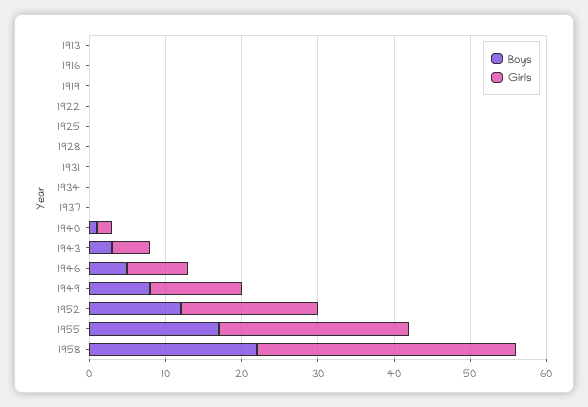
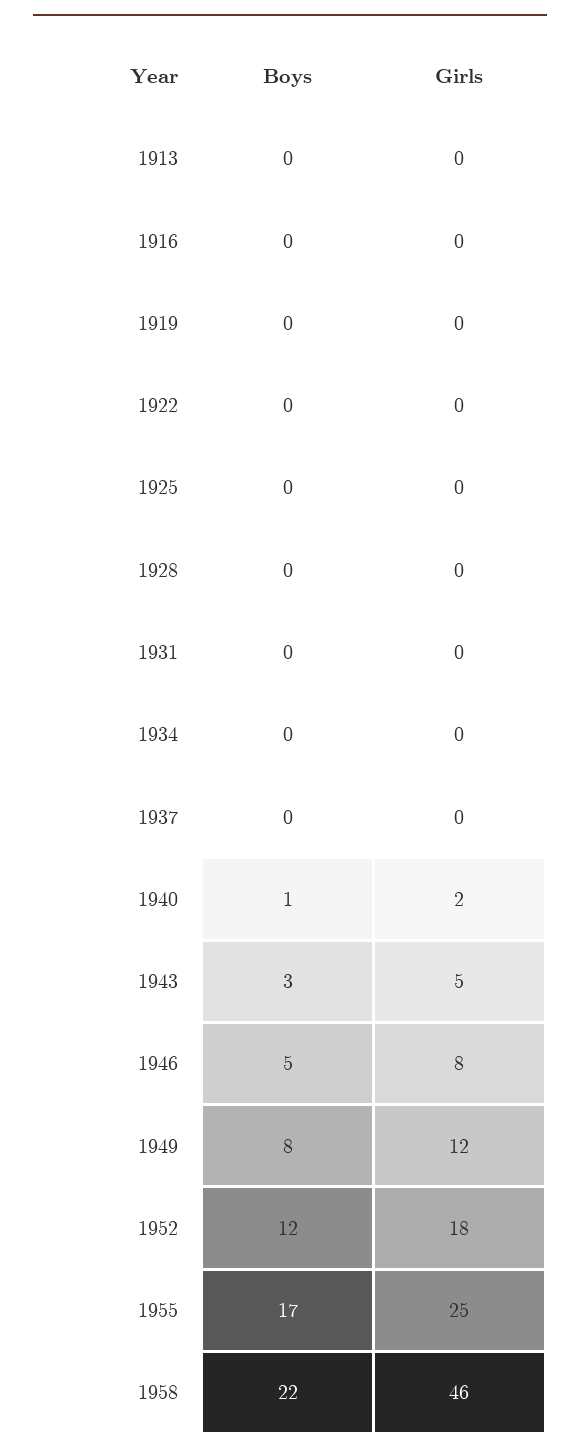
  {
    "Boys": {
      "1913": 0,
      "1916": 0,
      "1919": 0,
      "1922": 0,
      "1925": 0,
      "1928": 0,
      "1931": 0,
      "1934": 0,
      "1937": 0,
      "1940": 1,
      "1943": 3,
      "1946": 5,
      "1949": 8,
      "1952": 12,
      "1955": 17,
      "1958": 22
    },
    "Girls": {
      "1913": 0,
      "1916": 0,
      "1919": 0,
      "1922": 0,
      "1925": 0,
      "1928": 0,
      "1931": 0,
      "1934": 0,
      "1937": 0,
      "1940": 2,
      "1943": 5,
      "1946": 8,
      "1949": 12,
      "1952": 18,
      "1955": 25,
-     "1958": 35
+     "1958": 46
    }
  }

